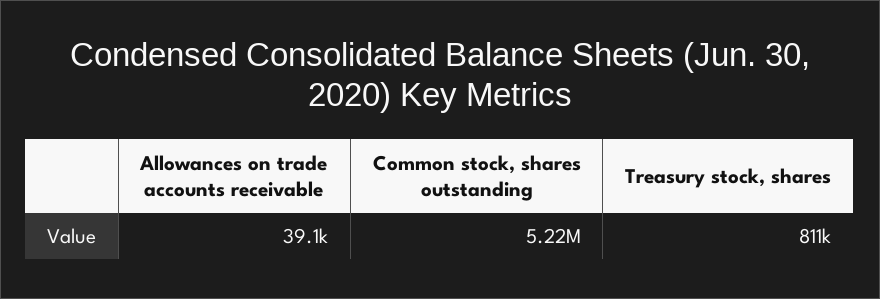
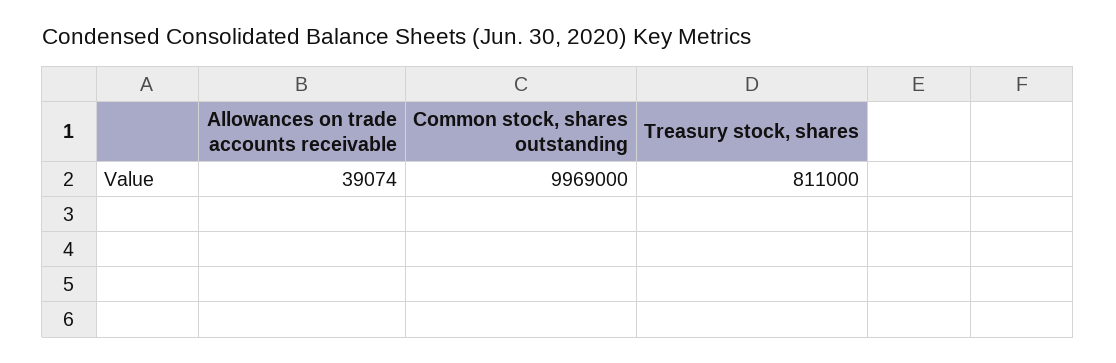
  {
    "Allowances on trade accounts receivable": 39074,
-   "Common stock, shares outstanding": 5220000,
+   "Common stock, shares outstanding": 9969000,
    "Treasury stock, shares": 811000
  }

